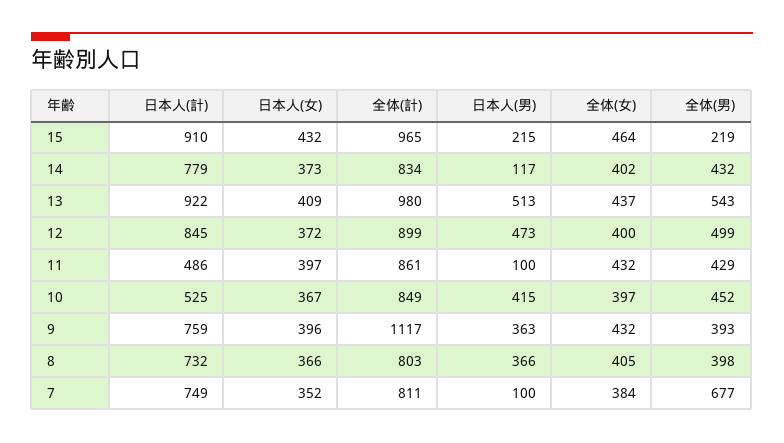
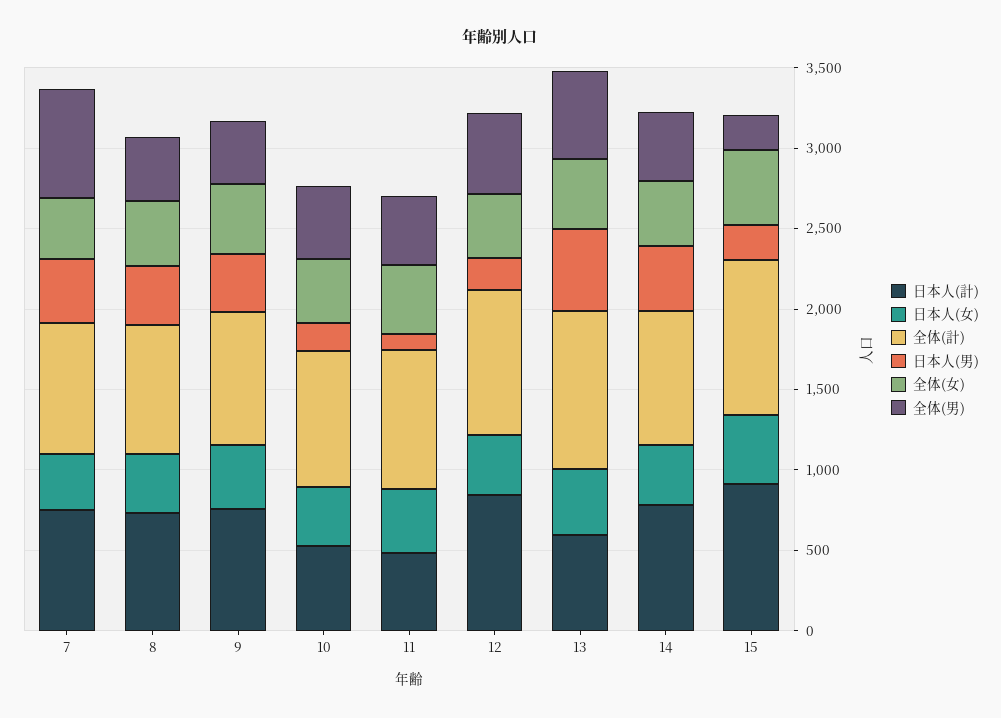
  {
    "日本人(計)": {
      "15": 910,
      "14": 779,
-     "13": 922,
+     "13": 600,
      "12": 845,
      "11": 486,
      "10": 525,
      "9": 759,
      "8": 732,
      "7": 749
    },
    "日本人(女)": {
      "15": 432,
      "14": 373,
      "13": 409,
      "12": 372,
      "11": 397,
      "10": 367,
      "9": 396,
      "8": 366,
      "7": 352
    },
    "全体(計)": {
      "15": 965,
      "14": 834,
      "13": 980,
      "12": 899,
      "11": 861,
      "10": 849,
-     "9": 1117,
+     "9": 800,
      "8": 803,
      "7": 811
    },
    "日本人(男)": {
      "15": 215,
-     "14": 117,
+     "14": 400,
      "13": 513,
-     "12": 473,
+     "12": 200,
      "11": 100,
-     "10": 415,
+     "10": 200,
      "9": 363,
      "8": 366,
-     "7": 100
+     "7": 400
    },
    "全体(女)": {
      "15": 464,
      "14": 402,
      "13": 437,
      "12": 400,
      "11": 432,
      "10": 397,
      "9": 432,
      "8": 405,
      "7": 384
    },
    "全体(男)": {
      "15": 219,
      "14": 432,
      "13": 543,
      "12": 499,
      "11": 429,
      "10": 452,
      "9": 393,
      "8": 398,
      "7": 677
    }
  }

